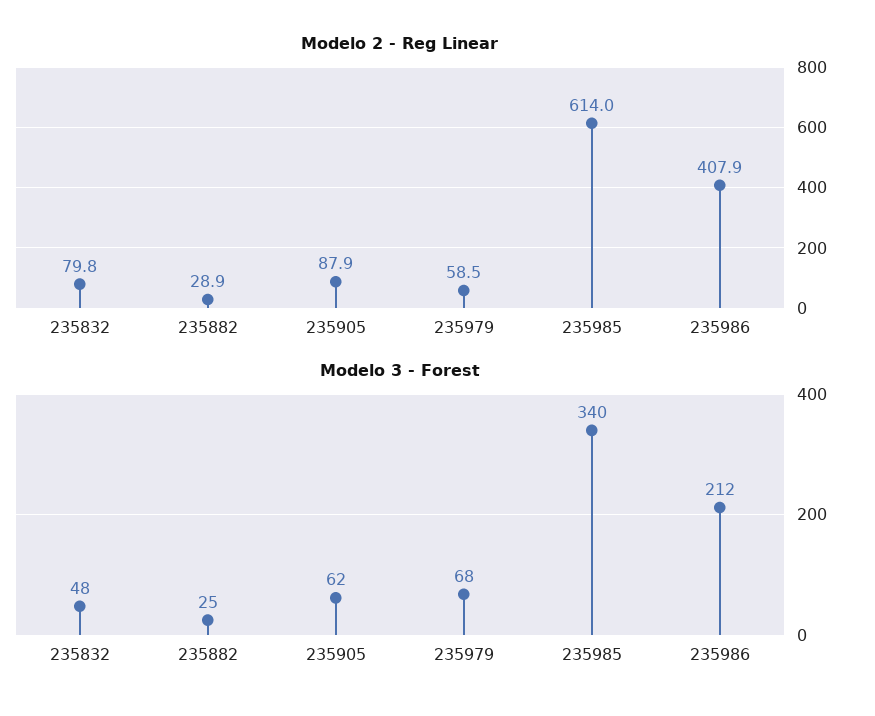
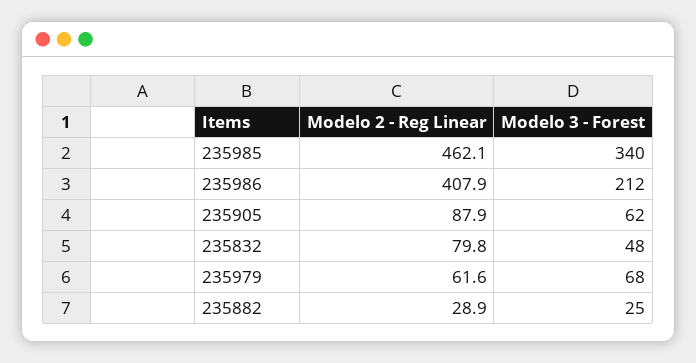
  {
    "Modelo 2 - Reg Linear": {
      "235832": 79.8,
      "235882": 28.9,
      "235905": 87.9,
-     "235979": 58.5,
+     "235979": 61.6,
-     "235985": 614,
+     "235985": 462.1,
      "235986": 407.9
    },
    "Modelo 3 - Forest": {
      "235832": 48,
      "235882": 25,
      "235905": 62,
      "235979": 68,
      "235985": 340,
      "235986": 212
    }
  }

